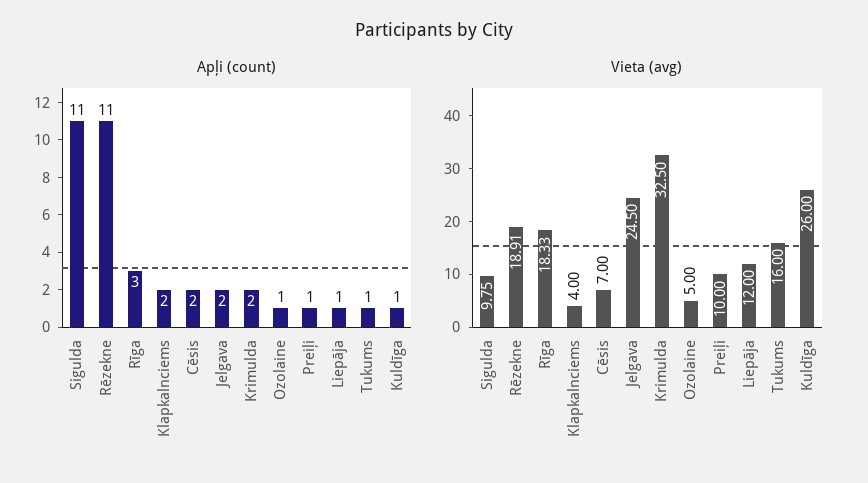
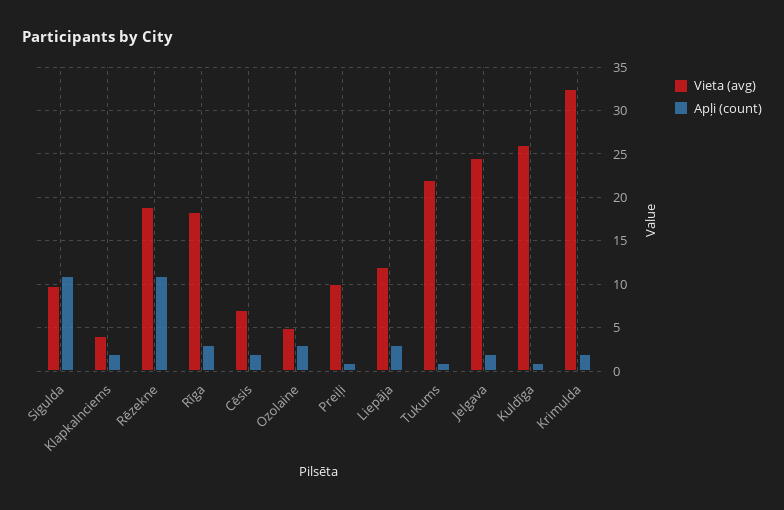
  {
    "Apļi (count)": {
      "Sigulda": 11,
      "Rēzekne": 11,
      "Rīga": 3,
      "Klapkalnciems": 2,
      "Cēsis": 2,
      "Jelgava": 2,
      "Krimulda": 2,
-     "Ozolaine": 1,
+     "Ozolaine": 3,
      "Preiļi": 1,
-     "Liepāja": 1,
+     "Liepāja": 3,
      "Tukums": 1,
      "Kuldīga": 1
    },
    "Vieta (avg)": {
      "Sigulda": 9.75,
      "Rēzekne": 18.91,
      "Rīga": 18.33,
      "Klapkalnciems": 4,
      "Cēsis": 7,
      "Jelgava": 24.5,
      "Krimulda": 32.5,
      "Ozolaine": 5,
      "Preiļi": 10,
      "Liepāja": 12,
-     "Tukums": 16,
+     "Tukums": 22,
      "Kuldīga": 26
    }
  }

